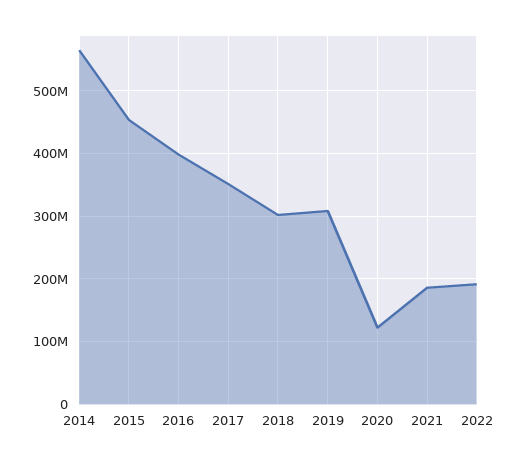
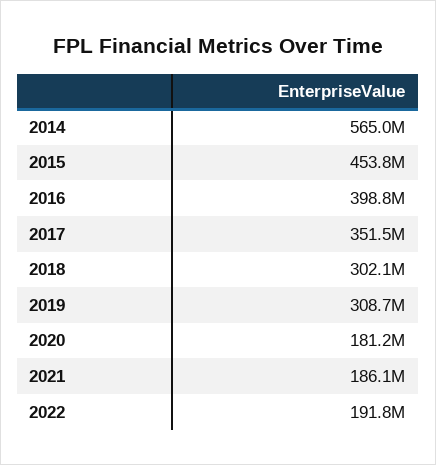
  {
    "2014": 565000000,
    "2015": 453800000,
    "2016": 398800000,
    "2017": 351500000,
    "2018": 302100000,
    "2019": 308700000,
-   "2020": 120000000,
+   "2020": 181200000,
    "2021": 186100000,
    "2022": 191800000
  }

